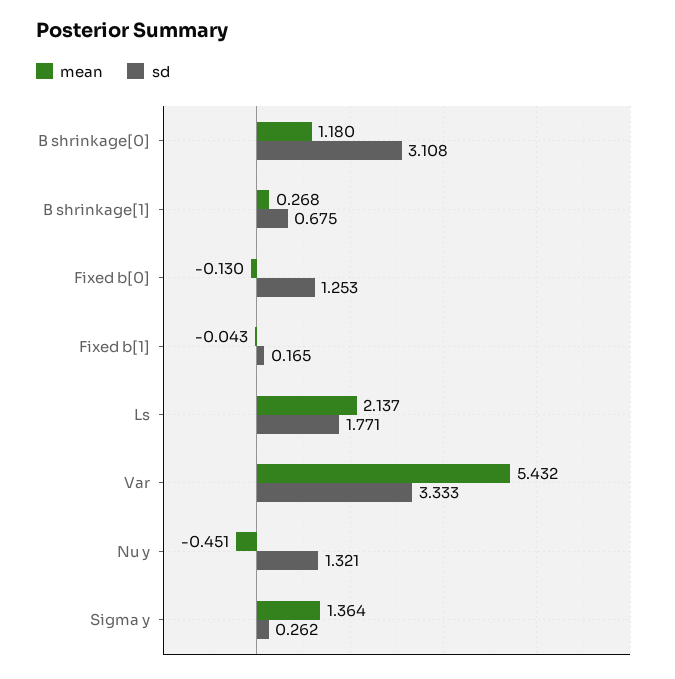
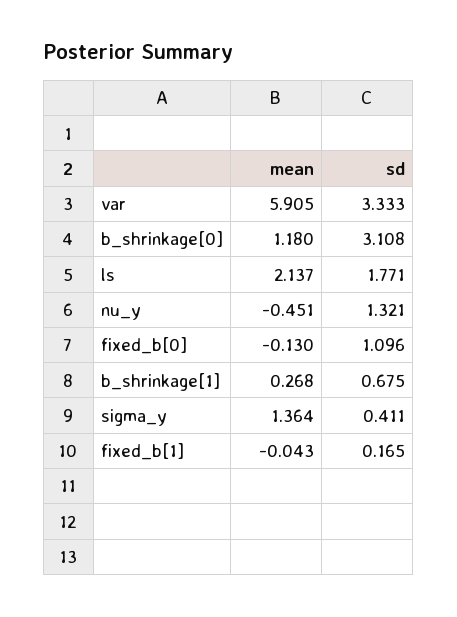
  {
    "mean": {
      "B shrinkage[0]": 1.18,
      "B shrinkage[1]": 0.268,
      "Fixed b[0]": -0.13,
      "Fixed b[1]": -0.043,
      "Ls": 2.137,
-     "Var": 5.432,
+     "Var": 5.905,
      "Nu y": -0.451,
      "Sigma y": 1.364
    },
    "sd": {
      "B shrinkage[0]": 3.108,
      "B shrinkage[1]": 0.675,
-     "Fixed b[0]": 1.253,
+     "Fixed b[0]": 1.096,
      "Fixed b[1]": 0.165,
      "Ls": 1.771,
      "Var": 3.333,
      "Nu y": 1.321,
-     "Sigma y": 0.262
+     "Sigma y": 0.411
    }
  }

